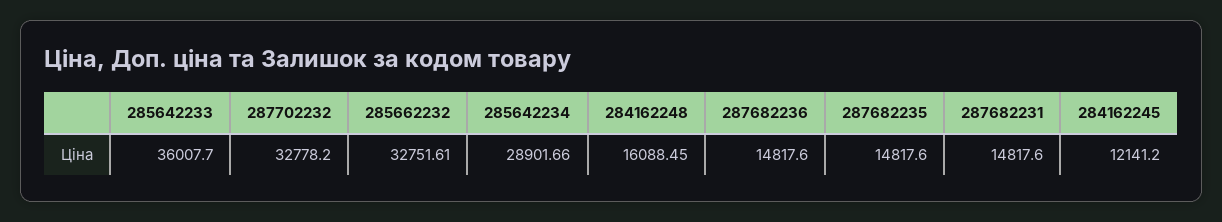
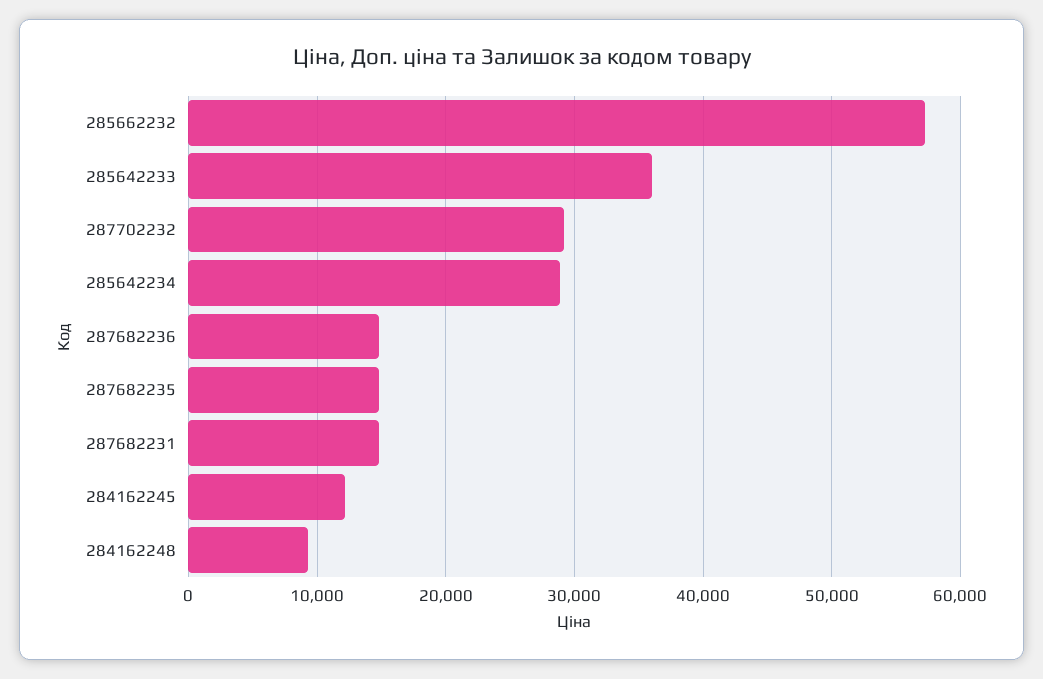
  {
    "285642233": 36007.7,
-   "287702232": 32778.2,
+   "287702232": 29000,
-   "285662232": 32751.61,
+   "285662232": 57000,
    "285642234": 28901.66,
-   "284162248": 16088.45,
+   "284162248": 9000,
    "287682236": 14817.6,
    "287682235": 14817.6,
    "287682231": 14817.6,
    "284162245": 12141.2
  }

